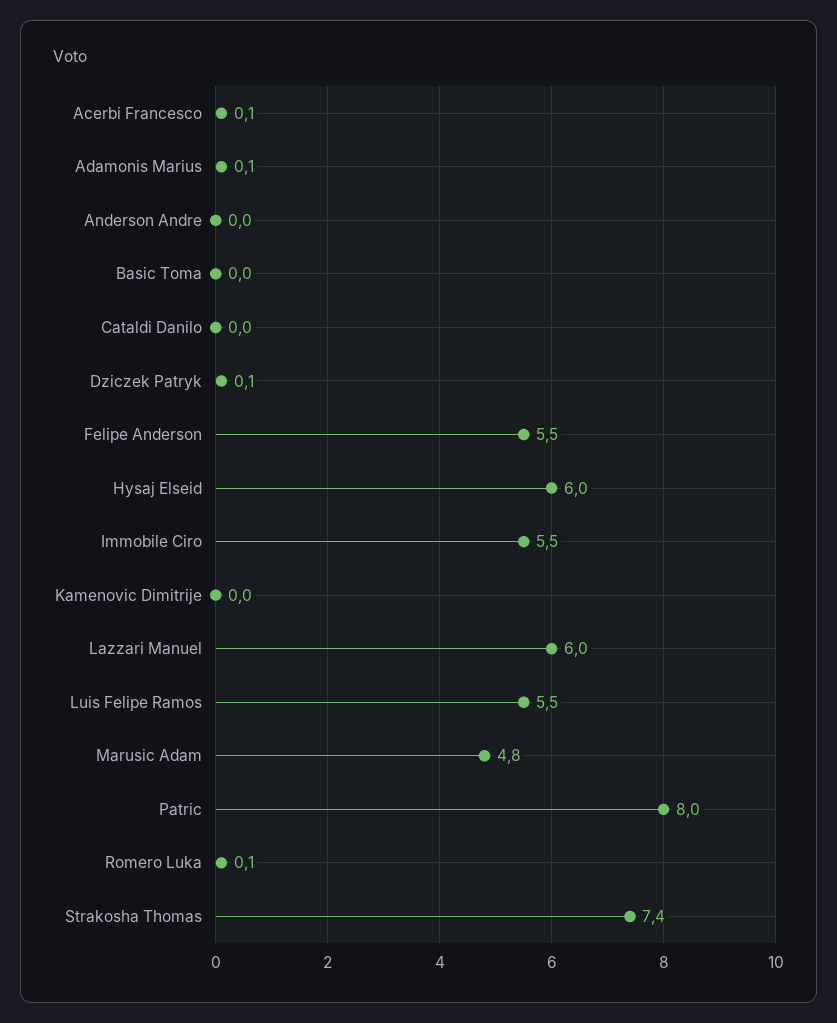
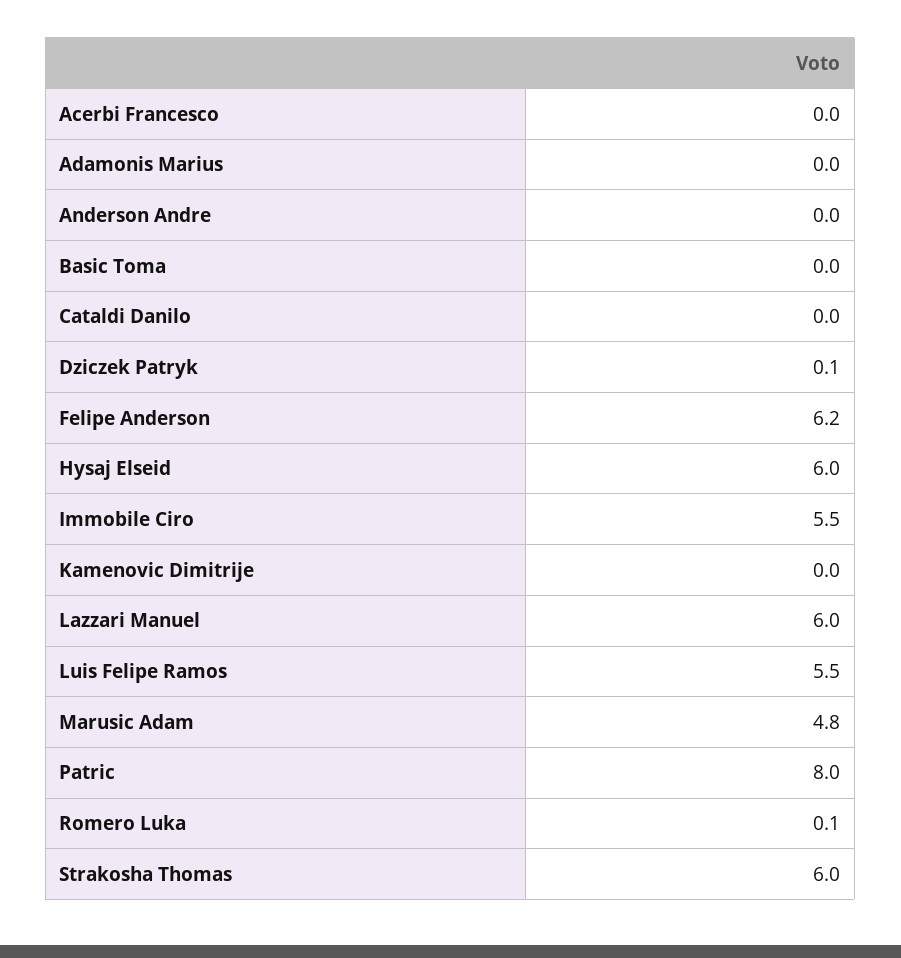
  {
-   "Acerbi Francesco": 0.1,
+   "Acerbi Francesco": 0,
-   "Adamonis Marius": 0.1,
+   "Adamonis Marius": 0,
    "Anderson Andre": 0,
    "Basic Toma": 0,
    "Cataldi Danilo": 0,
    "Dziczek Patryk": 0.1,
-   "Felipe Anderson": 5.5,
+   "Felipe Anderson": 6.2,
    "Hysaj Elseid": 6,
    "Immobile Ciro": 5.5,
    "Kamenovic Dimitrije": 0,
    "Lazzari Manuel": 6,
    "Luis Felipe Ramos": 5.5,
    "Marusic Adam": 4.8,
    "Patric": 8,
    "Romero Luka": 0.1,
-   "Strakosha Thomas": 7.4
+   "Strakosha Thomas": 6
  }

